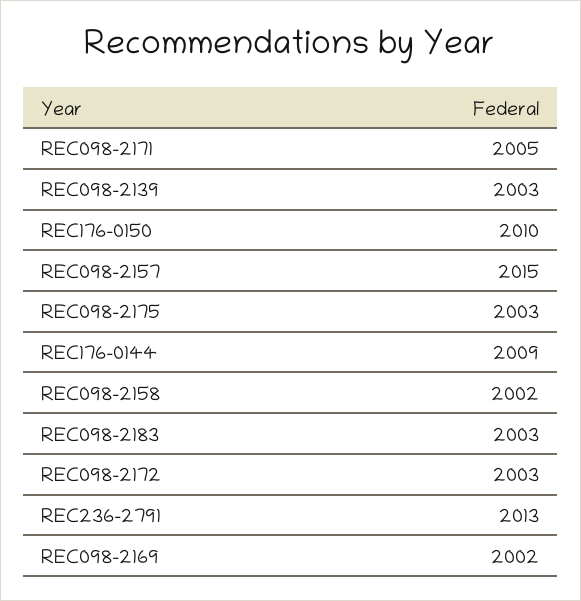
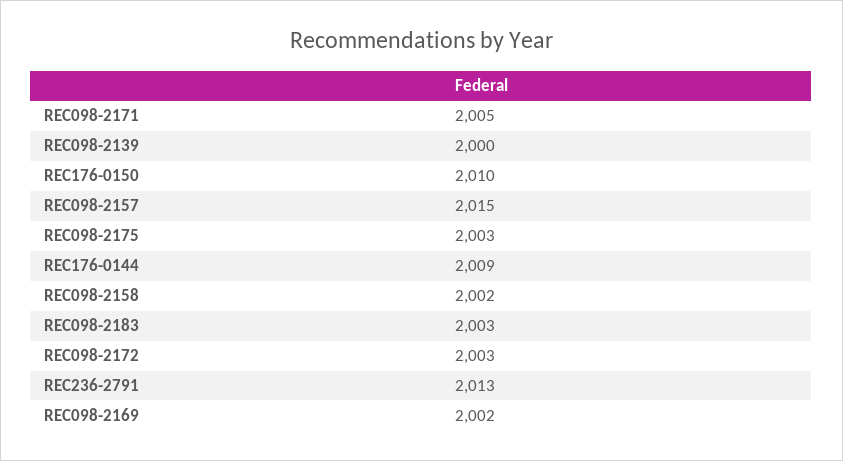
  {
    "REC098-2171": 2005,
-   "REC098-2139": 2003,
+   "REC098-2139": 2000,
    "REC176-0150": 2010,
    "REC098-2157": 2015,
    "REC098-2175": 2003,
    "REC176-0144": 2009,
    "REC098-2158": 2002,
    "REC098-2183": 2003,
    "REC098-2172": 2003,
    "REC236-2791": 2013,
    "REC098-2169": 2002
  }

